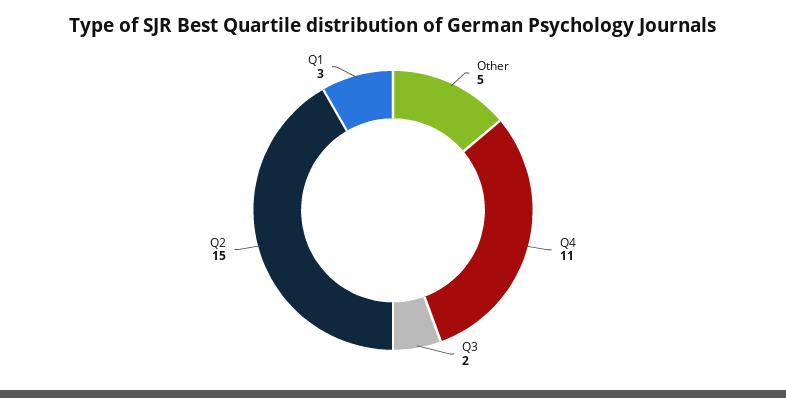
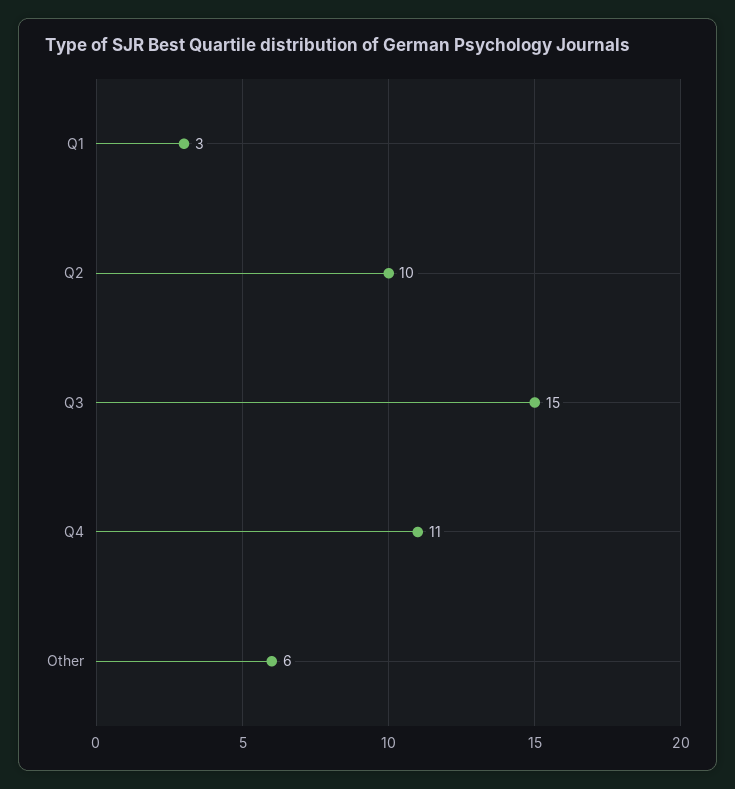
  {
-   "Other": 5,
+   "Other": 6,
    "Q4": 11,
-   "Q3": 2,
+   "Q3": 15,
-   "Q2": 15,
+   "Q2": 10,
    "Q1": 3
  }

